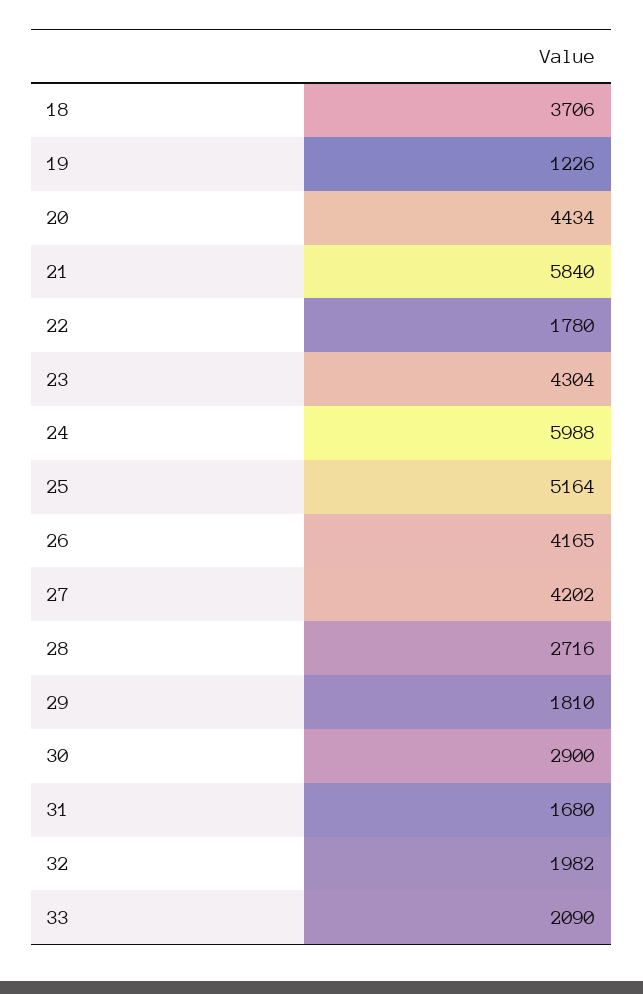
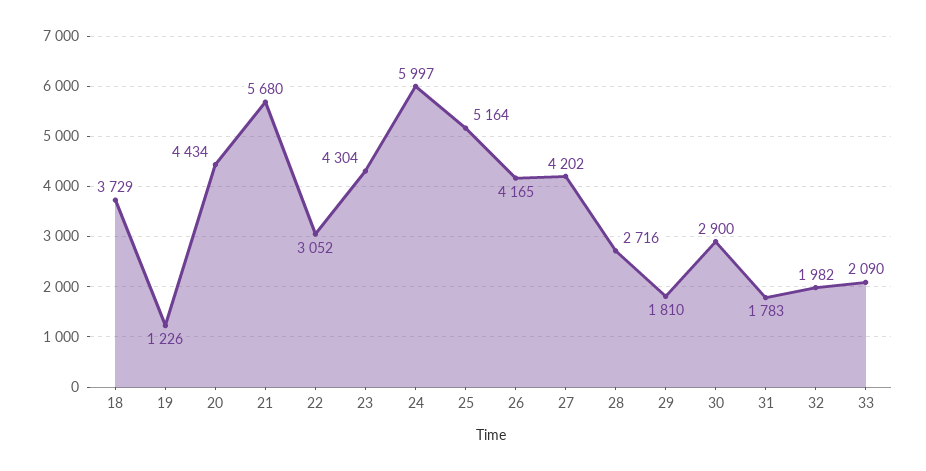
  {
-   "18": 3706,
+   "18": 3729,
    "19": 1226,
    "20": 4434,
-   "21": 5840,
+   "21": 5680,
-   "22": 1780,
+   "22": 3052,
    "23": 4304,
-   "24": 5988,
+   "24": 5997,
    "25": 5164,
    "26": 4165,
    "27": 4202,
    "28": 2716,
    "29": 1810,
    "30": 2900,
-   "31": 1680,
+   "31": 1783,
    "32": 1982,
    "33": 2090
  }

